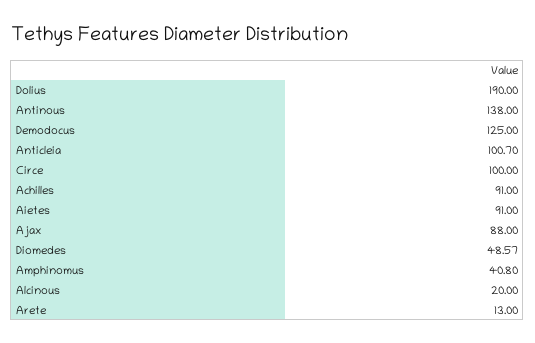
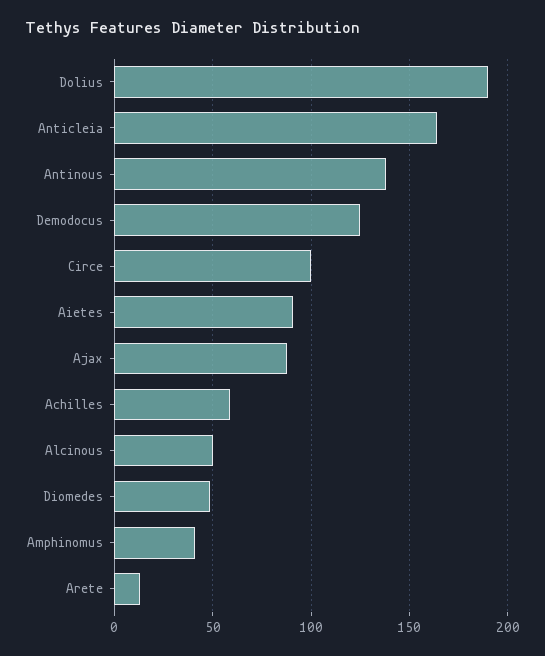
  {
    "Dolius": 190,
    "Antinous": 138,
    "Demodocus": 125,
-   "Anticleia": 100.7,
+   "Anticleia": 165,
    "Circe": 100,
-   "Achilles": 91,
+   "Achilles": 60,
    "Aietes": 91,
    "Ajax": 88,
    "Diomedes": 48.57,
    "Amphinomus": 40.8,
-   "Alcinous": 20,
+   "Alcinous": 50,
    "Arete": 13
  }

